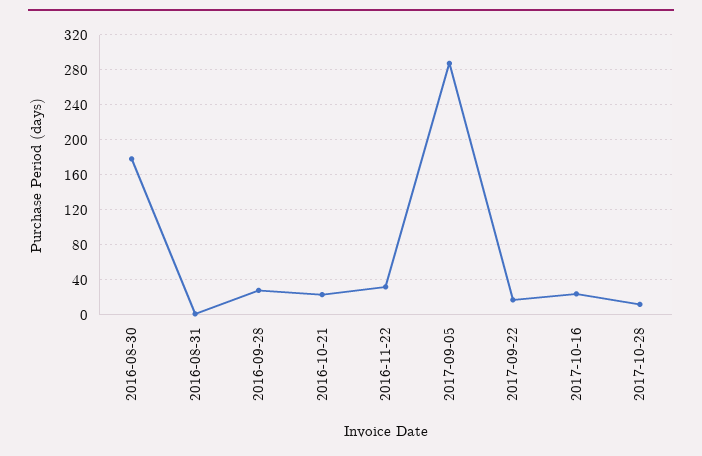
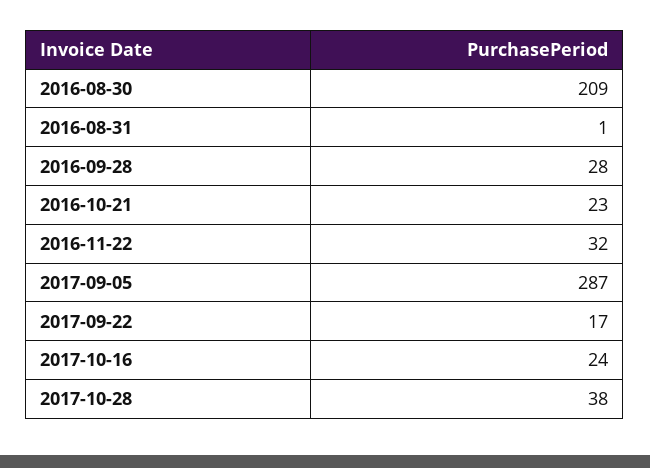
  {
-   "2016-08-30": 180,
+   "2016-08-30": 209,
    "2016-08-31": 1,
    "2016-09-28": 28,
    "2016-10-21": 23,
    "2016-11-22": 32,
    "2017-09-05": 287,
    "2017-09-22": 17,
    "2017-10-16": 24,
-   "2017-10-28": 10
+   "2017-10-28": 38
  }

